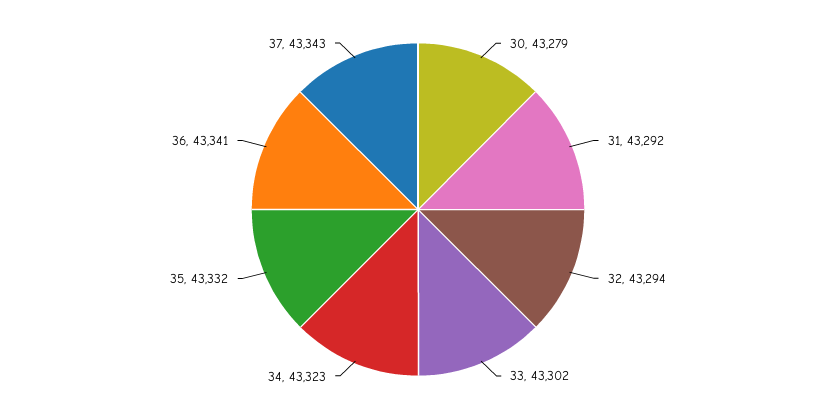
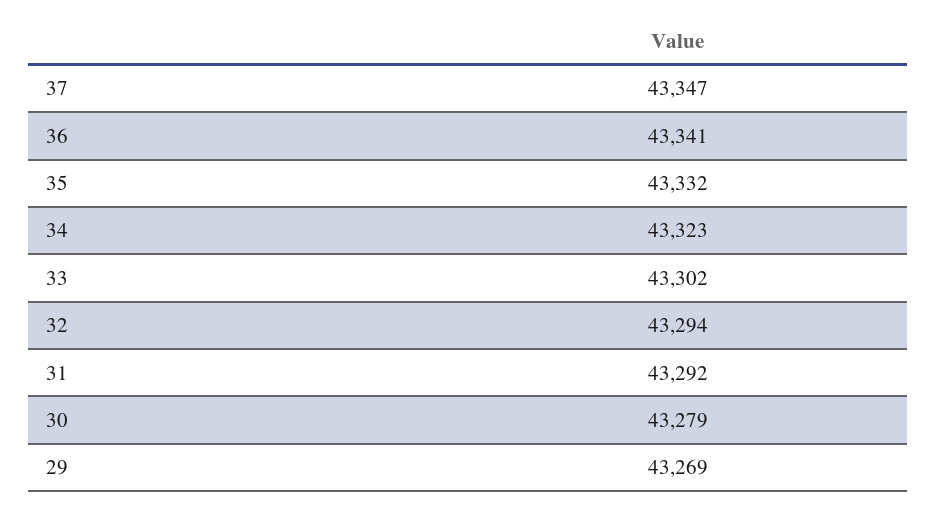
  {
    "30": 43279,
    "31": 43292,
    "32": 43294,
    "33": 43302,
    "34": 43323,
    "35": 43332,
    "36": 43341,
-   "37": 43343
+   "37": 43347,
+   "29": 43269
  }

